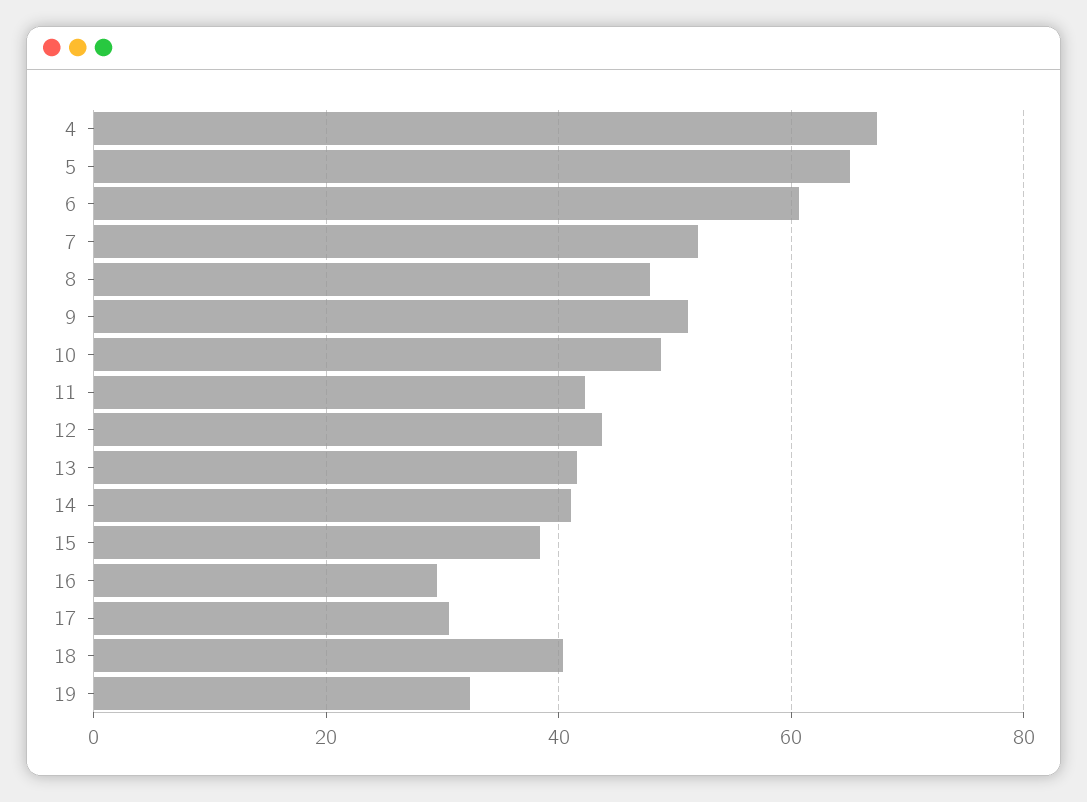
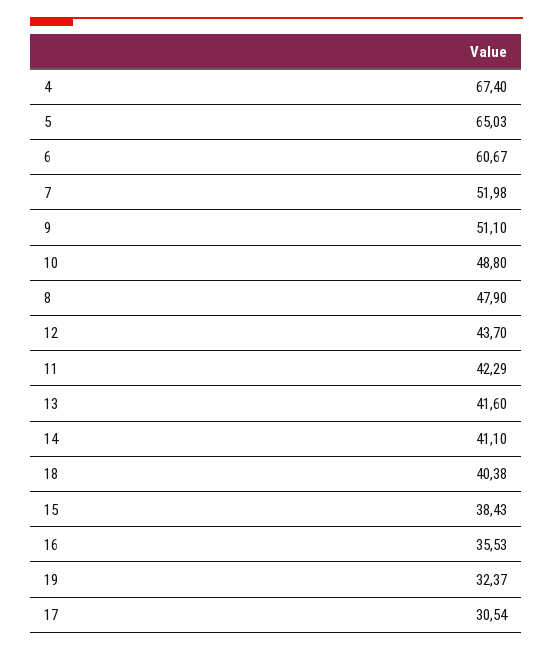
  {
    "4": 67.4,
    "5": 65.03,
    "6": 60.67,
    "7": 51.98,
    "8": 47.9,
    "9": 51.1,
    "10": 48.8,
    "11": 42.29,
    "12": 43.7,
    "13": 41.6,
    "14": 41.1,
    "15": 38.43,
-   "16": 30,
+   "16": 35.53,
    "17": 30.54,
    "18": 40.38,
    "19": 32.37
  }

